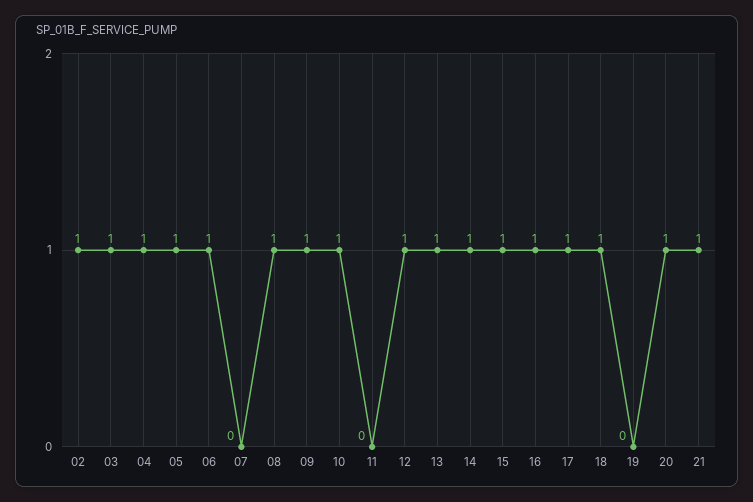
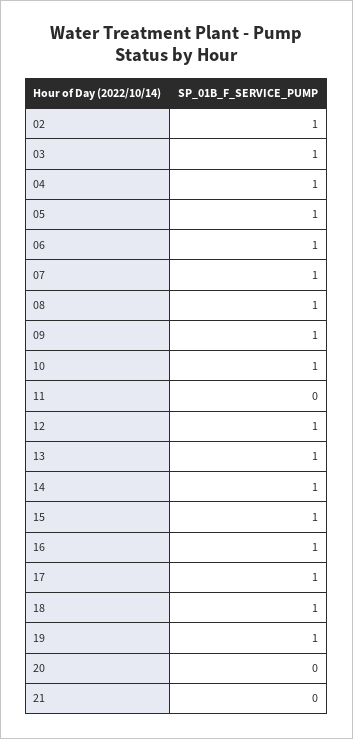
  {
    "02": 1,
    "03": 1,
    "04": 1,
    "05": 1,
    "06": 1,
-   "07": 0,
+   "07": 1,
    "08": 1,
    "09": 1,
    "10": 1,
    "11": 0,
    "12": 1,
    "13": 1,
    "14": 1,
    "15": 1,
    "16": 1,
    "17": 1,
    "18": 1,
-   "19": 0,
+   "19": 1,
-   "20": 1,
+   "20": 0,
-   "21": 1
+   "21": 0
  }

